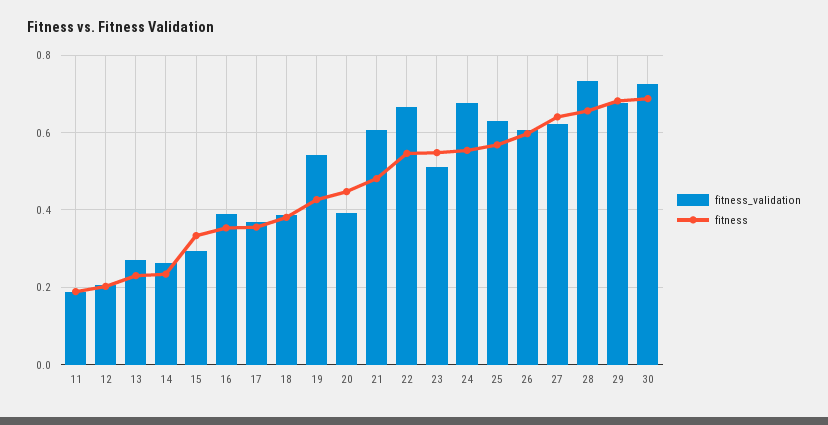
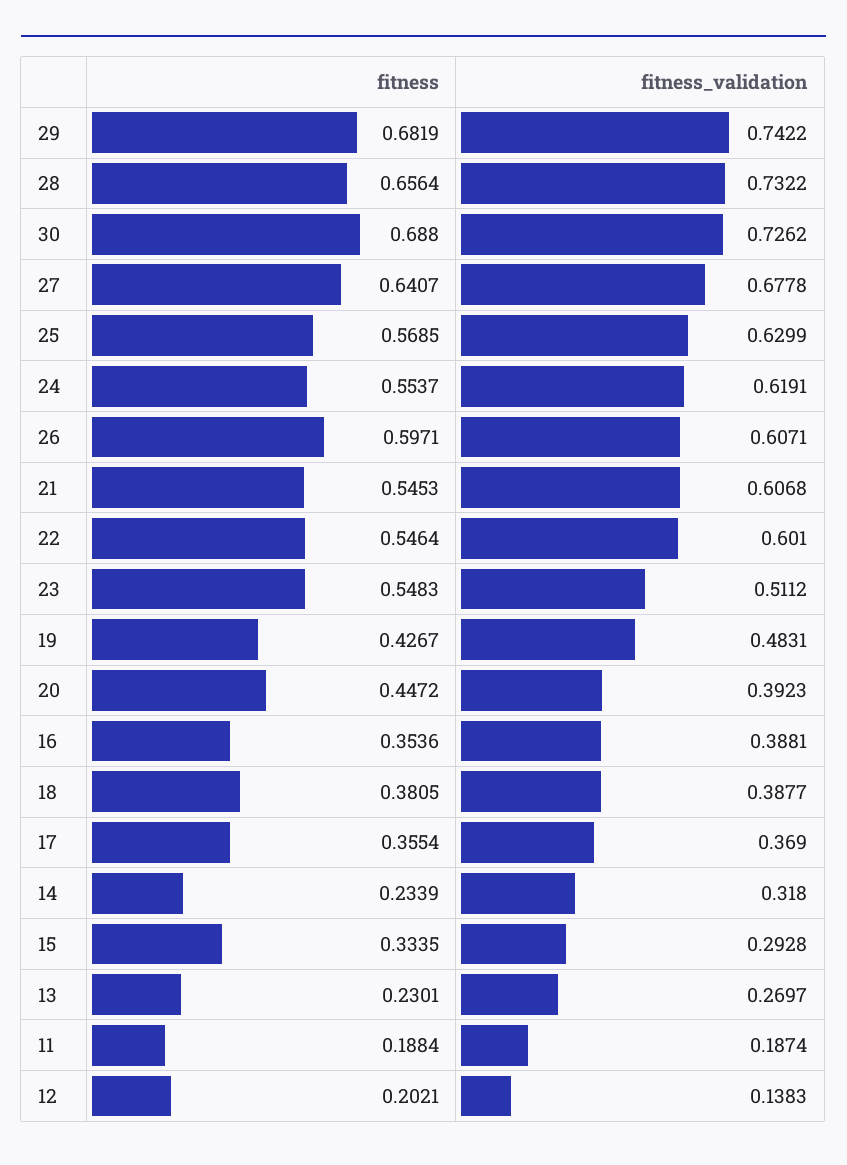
  {
    "fitness_validation": {
      "11": 0.1874,
-     "12": 0.2,
+     "12": 0.1383,
      "13": 0.2697,
-     "14": 0.26,
+     "14": 0.318,
      "15": 0.2928,
      "16": 0.3881,
      "17": 0.369,
      "18": 0.3877,
-     "19": 0.54,
+     "19": 0.4831,
      "20": 0.3923,
      "21": 0.6068,
-     "22": 0.66,
+     "22": 0.601,
      "23": 0.5112,
-     "24": 0.68,
+     "24": 0.6191,
      "25": 0.6299,
      "26": 0.6071,
-     "27": 0.62,
+     "27": 0.6778,
      "28": 0.7322,
-     "29": 0.68,
+     "29": 0.7422,
      "30": 0.7262
    },
    "fitness": {
      "11": 0.1884,
      "12": 0.2021,
      "13": 0.2301,
      "14": 0.2339,
      "15": 0.3335,
      "16": 0.3536,
      "17": 0.3554,
      "18": 0.3805,
      "19": 0.4267,
      "20": 0.4472,
-     "21": 0.48,
+     "21": 0.5453,
      "22": 0.5464,
      "23": 0.5483,
      "24": 0.5537,
      "25": 0.5685,
      "26": 0.5971,
      "27": 0.6407,
      "28": 0.6564,
      "29": 0.6819,
      "30": 0.688
    }
  }

